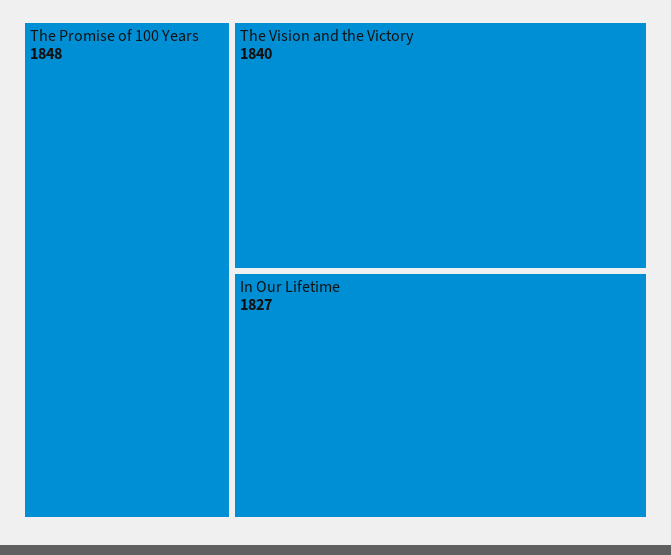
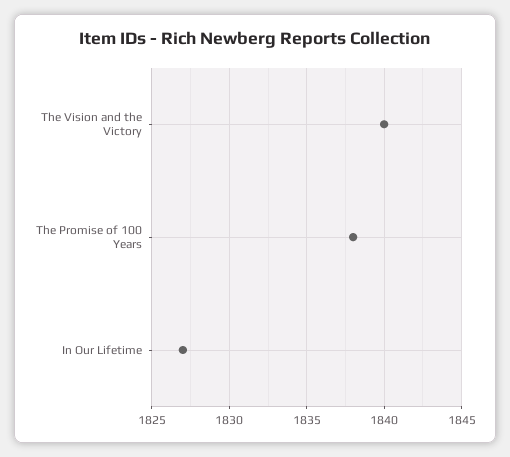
  {
-   "The Promise of 100 Years": 1848,
+   "The Promise of 100 Years": 1838,
    "The Vision and the Victory": 1840,
    "In Our Lifetime": 1827
  }

